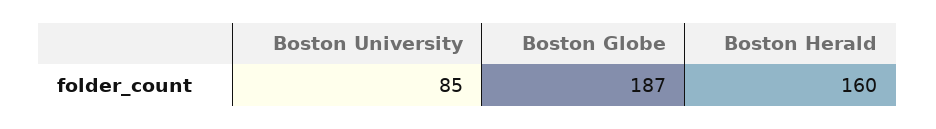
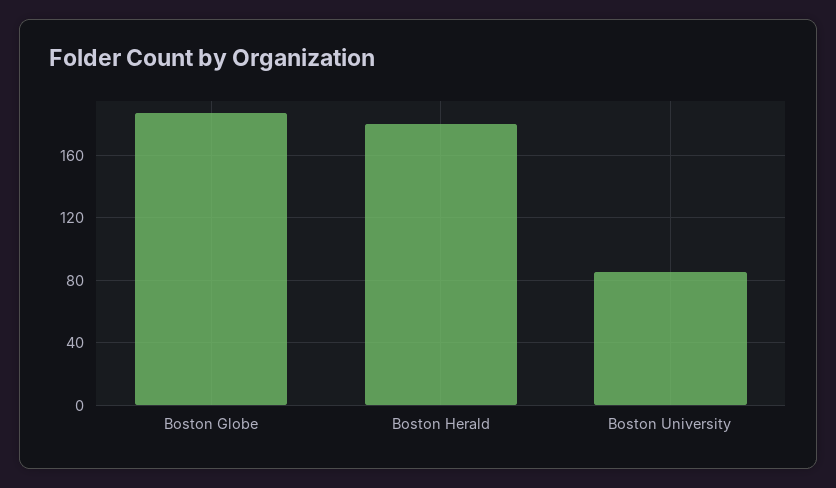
  {
    "Boston University": 85,
    "Boston Globe": 187,
-   "Boston Herald": 160
+   "Boston Herald": 180
  }

